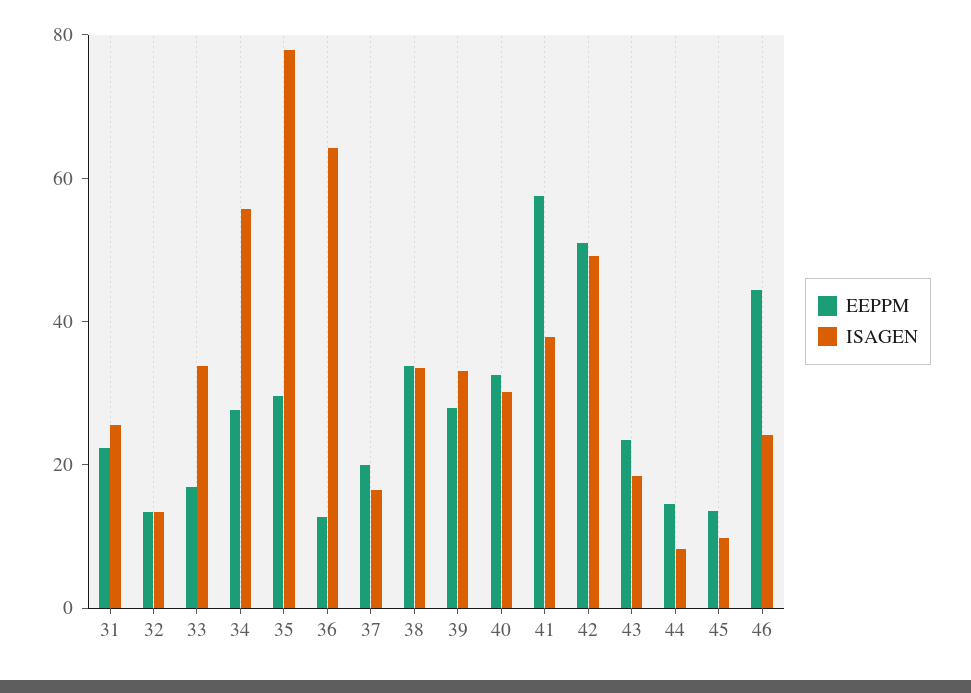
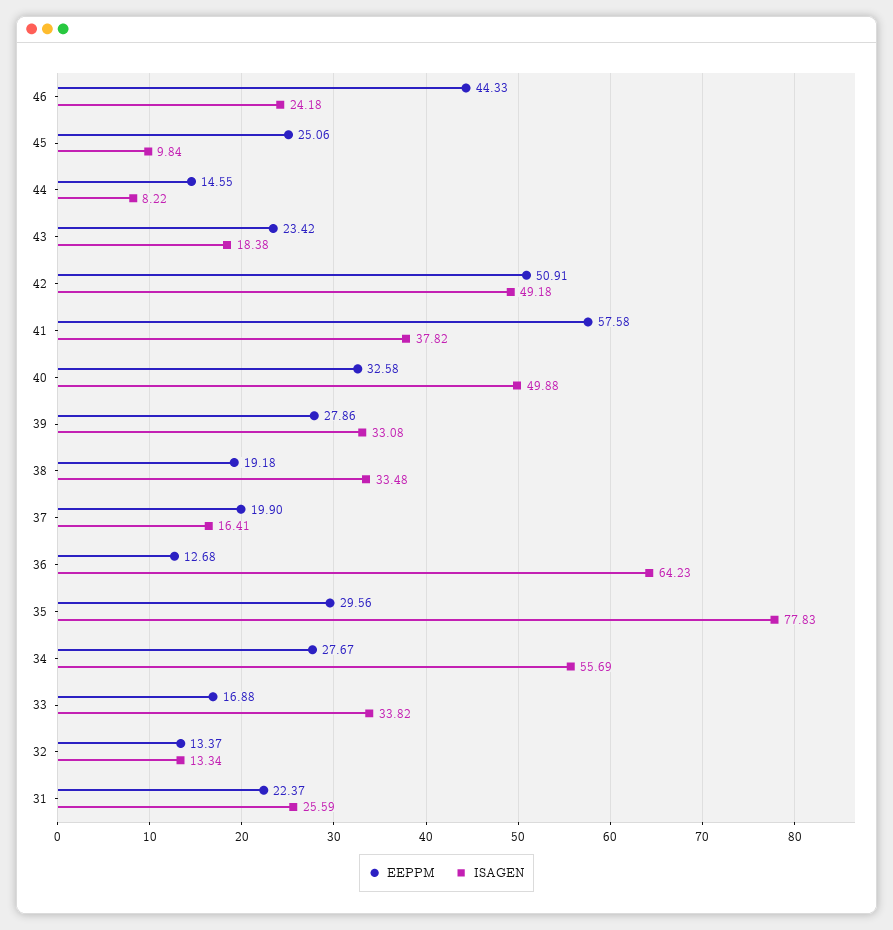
  {
    "EEPPM": {
      "31": 22.37,
      "32": 13.37,
      "33": 16.88,
      "34": 27.67,
      "35": 29.56,
      "36": 12.68,
      "37": 19.9,
-     "38": 35,
+     "38": 19.18,
      "39": 27.86,
      "40": 32.58,
      "41": 57.58,
      "42": 50.91,
      "43": 23.42,
      "44": 14.55,
-     "45": 15,
+     "45": 25.06,
      "46": 44.33
    },
    "ISAGEN": {
      "31": 25.59,
      "32": 13.34,
      "33": 33.82,
      "34": 55.69,
      "35": 77.83,
      "36": 64.23,
      "37": 16.41,
      "38": 33.48,
      "39": 33.08,
-     "40": 30,
+     "40": 49.88,
      "41": 37.82,
      "42": 49.18,
      "43": 18.38,
      "44": 8.22,
      "45": 9.84,
      "46": 24.18
    }
  }

